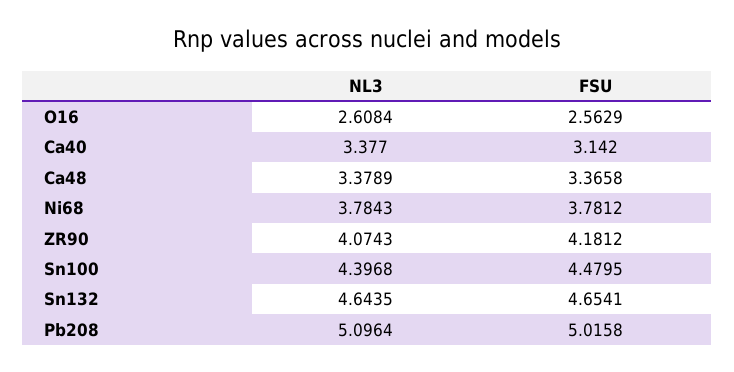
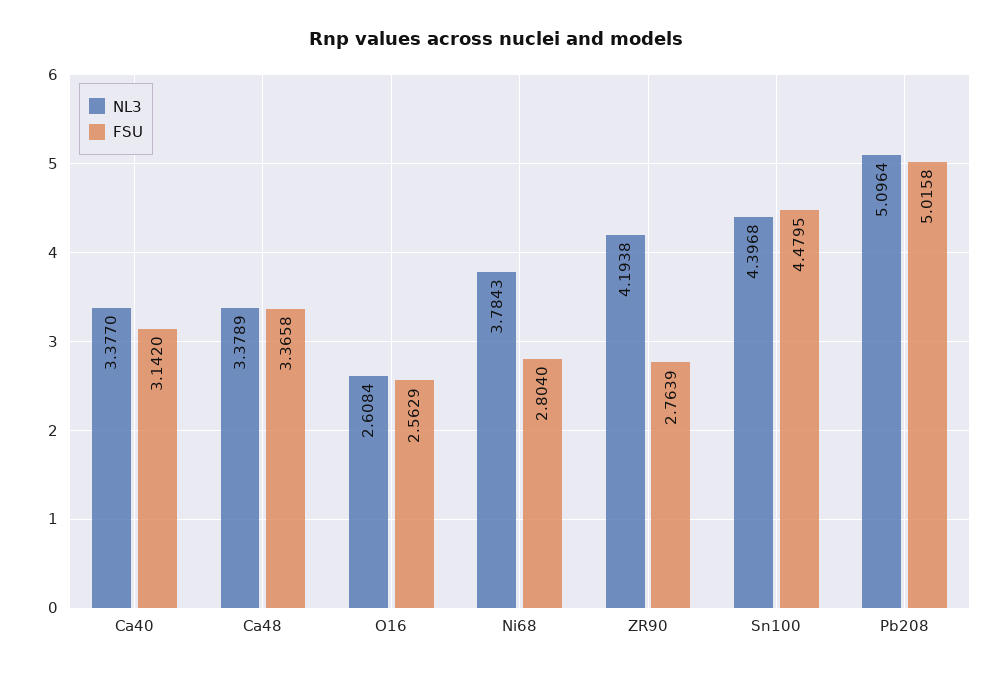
  {
    "NL3": {
      "O16": 2.6084,
      "Ca40": 3.377,
      "Ca48": 3.3789,
      "Ni68": 3.7843,
-     "ZR90": 4.0743,
+     "ZR90": 4.1938,
      "Sn100": 4.3968,
-     "Sn132": 4.6435,
      "Pb208": 5.0964
    },
    "FSU": {
      "O16": 2.5629,
      "Ca40": 3.142,
      "Ca48": 3.3658,
-     "Ni68": 3.7812,
+     "Ni68": 2.804,
-     "ZR90": 4.1812,
+     "ZR90": 2.7639,
      "Sn100": 4.4795,
-     "Sn132": 4.6541,
      "Pb208": 5.0158
    }
  }

